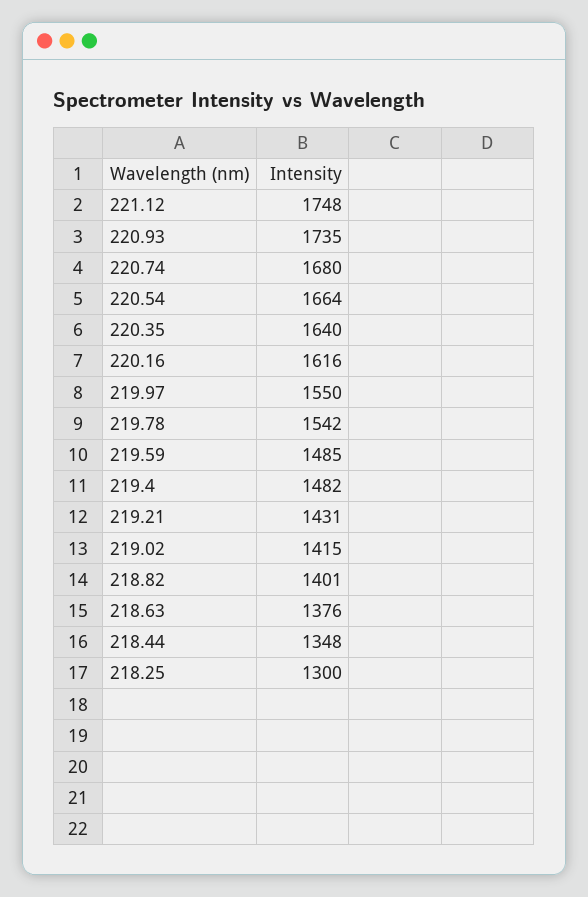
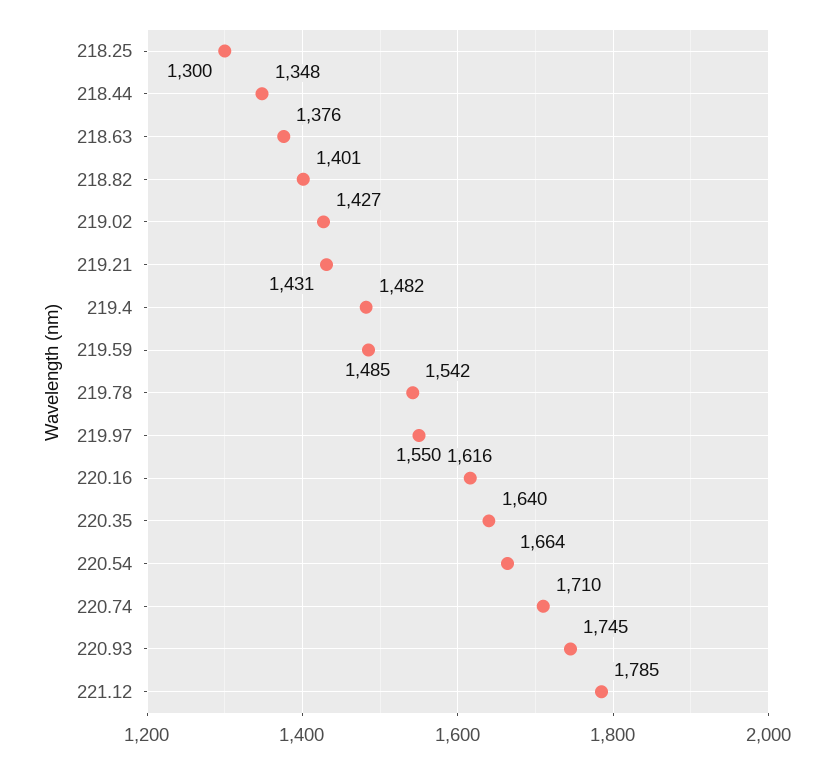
  {
-   "221.12": 1748,
+   "221.12": 1785,
-   "220.93": 1735,
+   "220.93": 1745,
-   "220.74": 1680,
+   "220.74": 1710,
    "220.54": 1664,
    "220.35": 1640,
    "220.16": 1616,
    "219.97": 1550,
    "219.78": 1542,
    "219.59": 1485,
    "219.4": 1482,
    "219.21": 1431,
-   "219.02": 1415,
+   "219.02": 1427,
    "218.82": 1401,
    "218.63": 1376,
    "218.44": 1348,
    "218.25": 1300
  }

